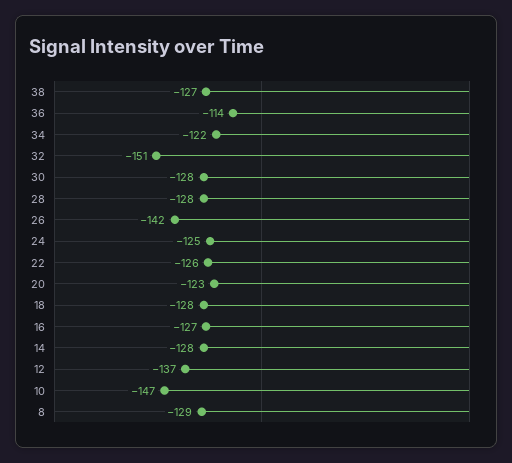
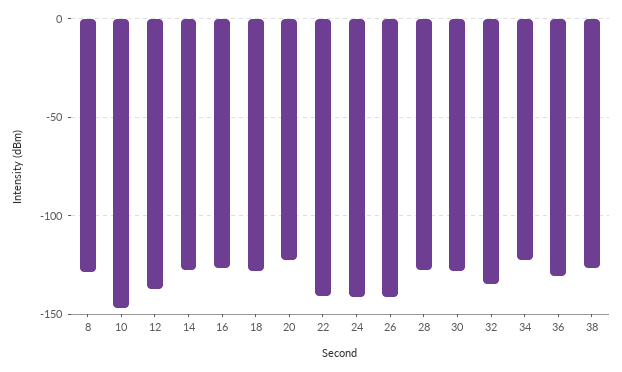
  {
    "38": -127,
-   "36": -114,
+   "36": -130,
    "34": -122,
-   "32": -151,
+   "32": -135,
    "30": -128,
    "28": -128,
    "26": -142,
-   "24": -125,
+   "24": -140,
-   "22": -126,
+   "22": -140,
    "20": -123,
    "18": -128,
    "16": -127,
    "14": -128,
    "12": -137,
    "10": -147,
    "8": -129
  }

